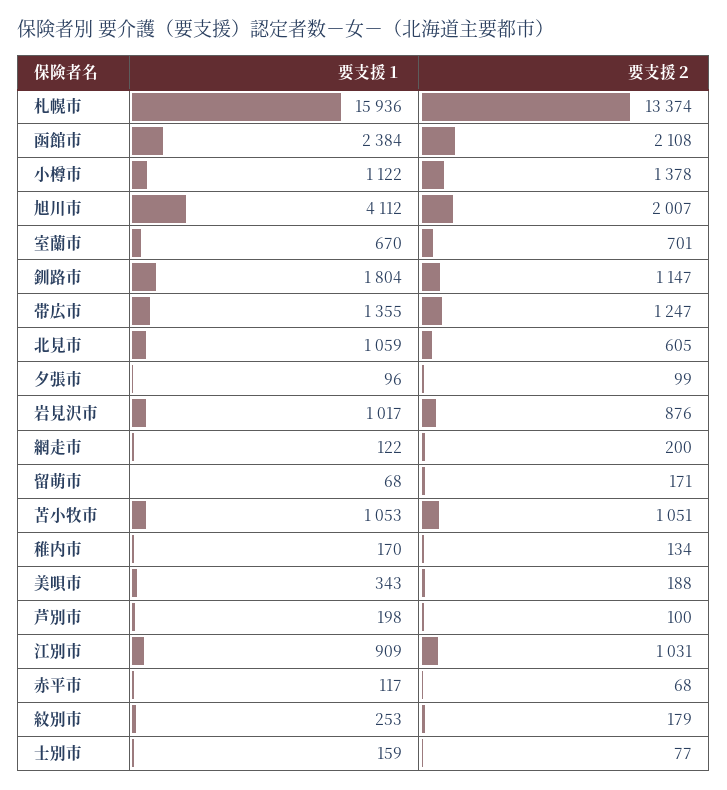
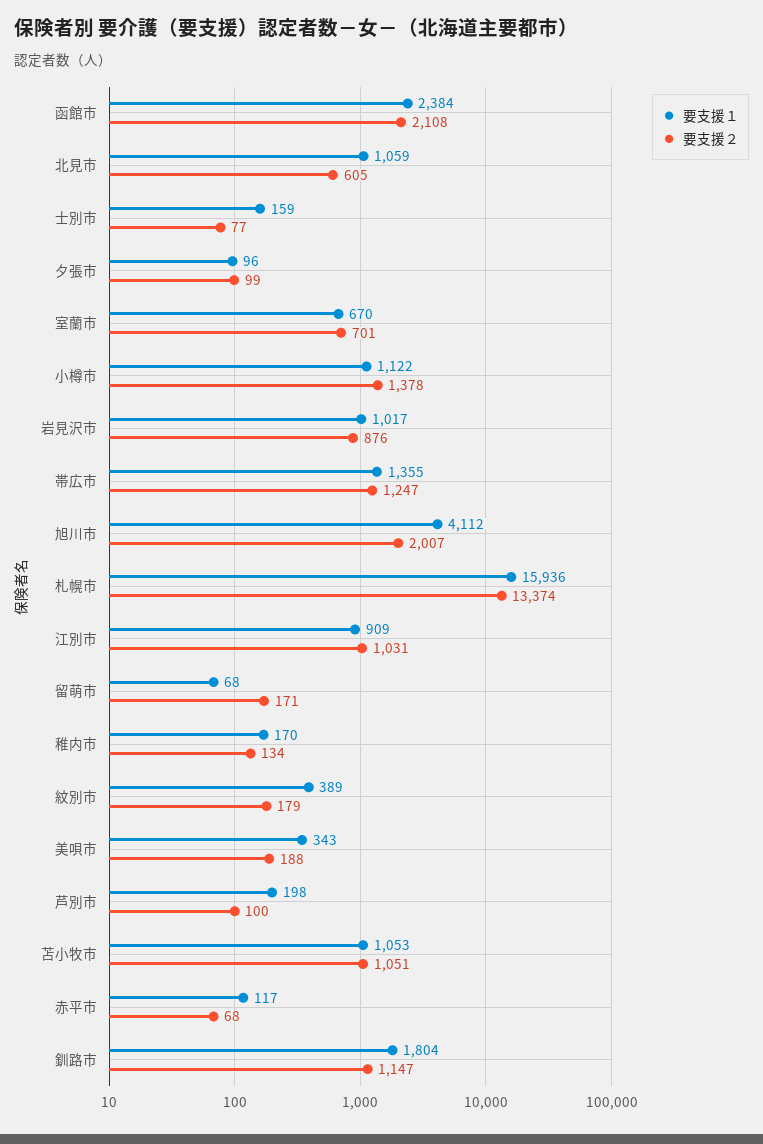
  {
    "要支援１": {
      "札幌市": 15936,
      "函館市": 2384,
      "小樽市": 1122,
      "旭川市": 4112,
      "室蘭市": 670,
      "釧路市": 1804,
      "帯広市": 1355,
      "北見市": 1059,
      "夕張市": 96,
      "岩見沢市": 1017,
-     "網走市": 122,
      "留萌市": 68,
      "苫小牧市": 1053,
      "稚内市": 170,
      "美唄市": 343,
      "芦別市": 198,
      "江別市": 909,
      "赤平市": 117,
-     "紋別市": 253,
+     "紋別市": 389,
      "士別市": 159
    },
    "要支援２": {
      "札幌市": 13374,
      "函館市": 2108,
      "小樽市": 1378,
      "旭川市": 2007,
      "室蘭市": 701,
      "釧路市": 1147,
      "帯広市": 1247,
      "北見市": 605,
      "夕張市": 99,
      "岩見沢市": 876,
-     "網走市": 200,
      "留萌市": 171,
      "苫小牧市": 1051,
      "稚内市": 134,
      "美唄市": 188,
      "芦別市": 100,
      "江別市": 1031,
      "赤平市": 68,
      "紋別市": 179,
      "士別市": 77
    }
  }

